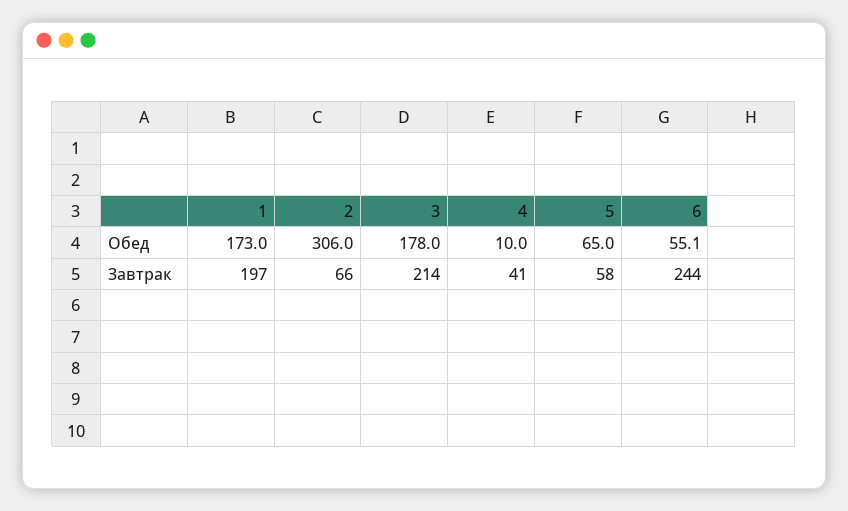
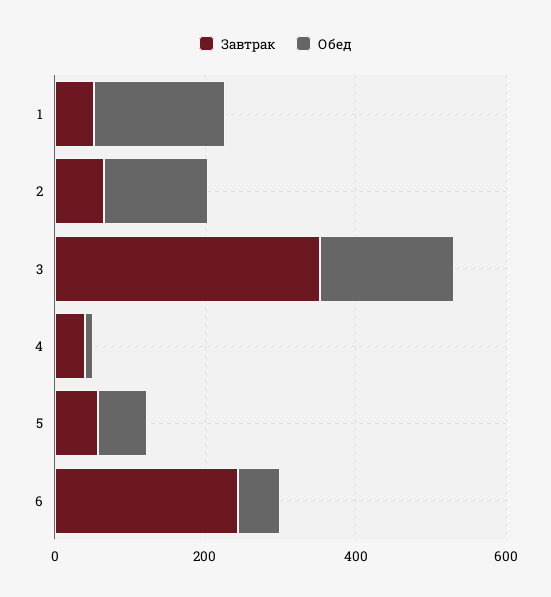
  {
    "Обед": {
      "1": 173,
-     "2": 306,
+     "2": 150,
      "3": 178,
      "4": 10,
      "5": 65,
      "6": 55.1
    },
    "Завтрак": {
-     "1": 197,
+     "1": 50,
      "2": 66,
-     "3": 214,
+     "3": 350,
      "4": 41,
      "5": 58,
      "6": 244
    }
  }

